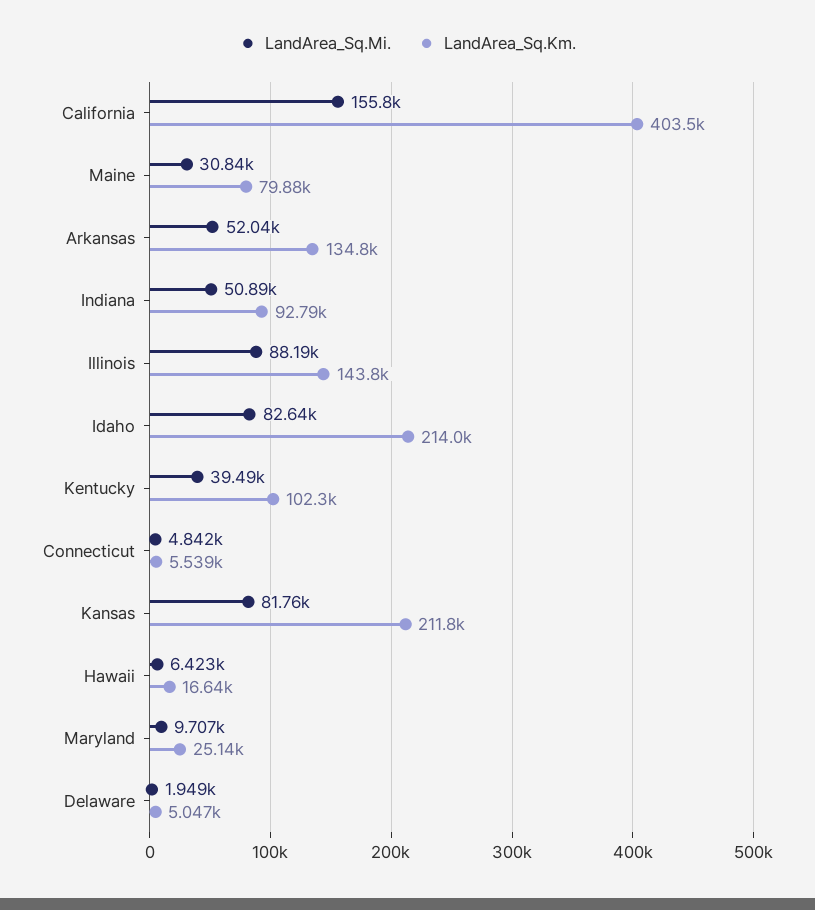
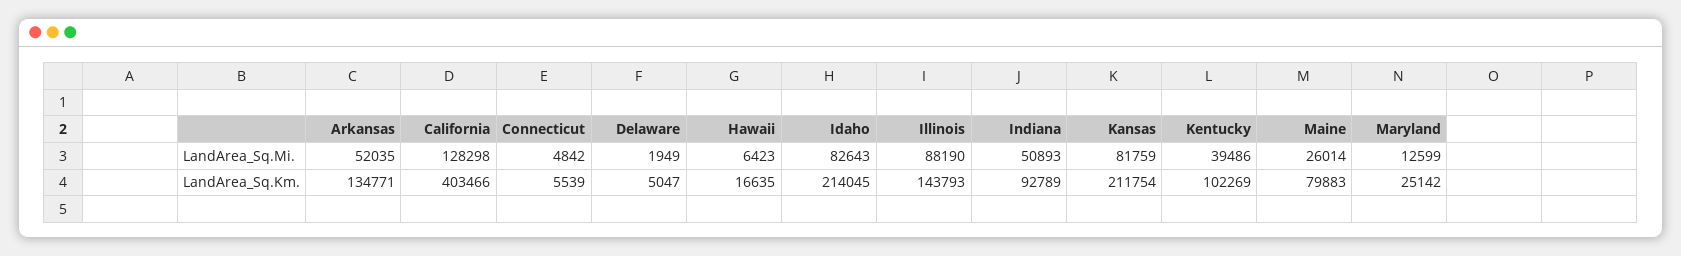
  {
    "LandArea_Sq.Mi.": {
-     "California": 155800,
+     "California": 128298,
-     "Maine": 30840,
+     "Maine": 26014,
      "Arkansas": 52035,
      "Indiana": 50893,
      "Illinois": 88190,
      "Idaho": 82643,
      "Kentucky": 39486,
      "Connecticut": 4842,
      "Kansas": 81759,
      "Hawaii": 6423,
-     "Maryland": 9707,
+     "Maryland": 12599,
      "Delaware": 1949
    },
    "LandArea_Sq.Km.": {
      "California": 403466,
      "Maine": 79883,
      "Arkansas": 134771,
      "Indiana": 92789,
      "Illinois": 143793,
      "Idaho": 214045,
      "Kentucky": 102269,
      "Connecticut": 5539,
      "Kansas": 211754,
      "Hawaii": 16635,
      "Maryland": 25142,
      "Delaware": 5047
    }
  }

